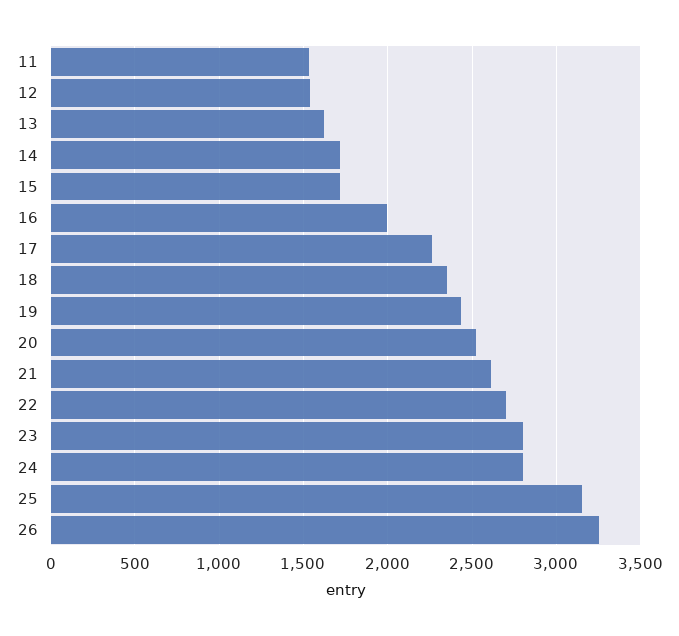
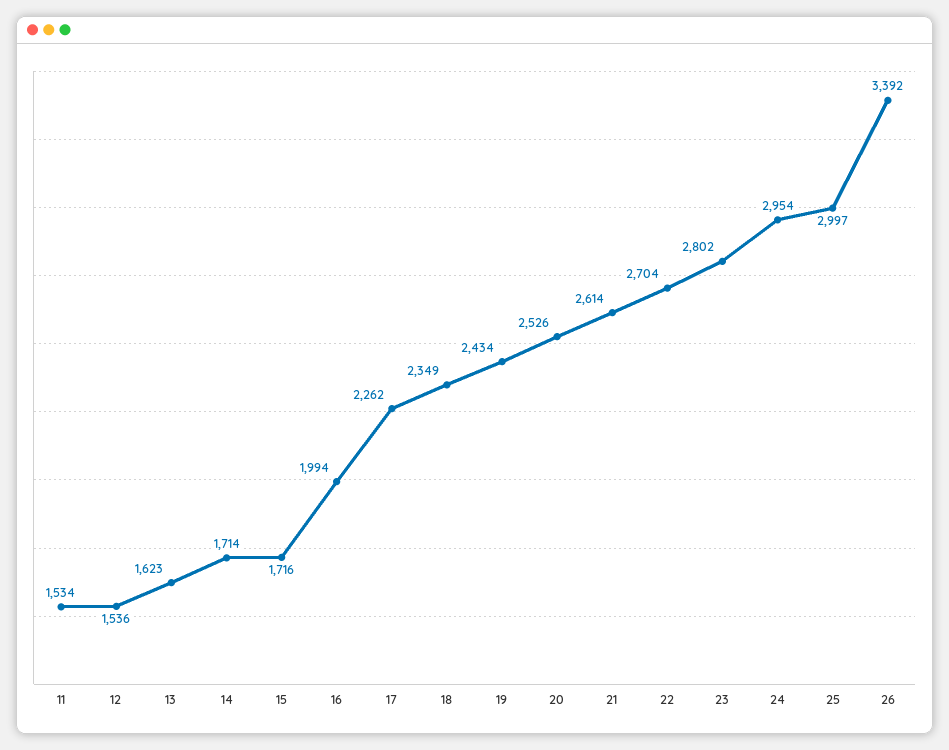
  {
    "11": 1534,
    "12": 1536,
    "13": 1623,
    "14": 1714,
    "15": 1716,
    "16": 1994,
    "17": 2262,
    "18": 2349,
    "19": 2434,
    "20": 2526,
    "21": 2614,
    "22": 2704,
    "23": 2802,
-   "24": 2800,
+   "24": 2954,
-   "25": 3150,
+   "25": 2997,
-   "26": 3250
+   "26": 3392
  }

